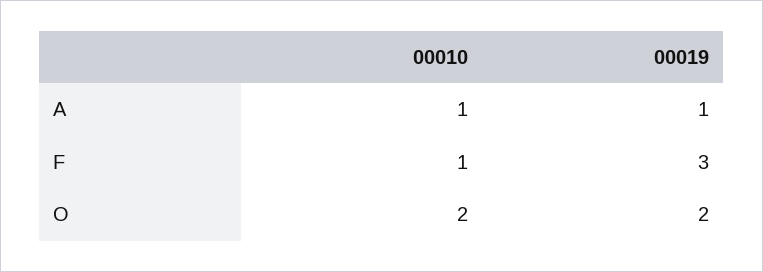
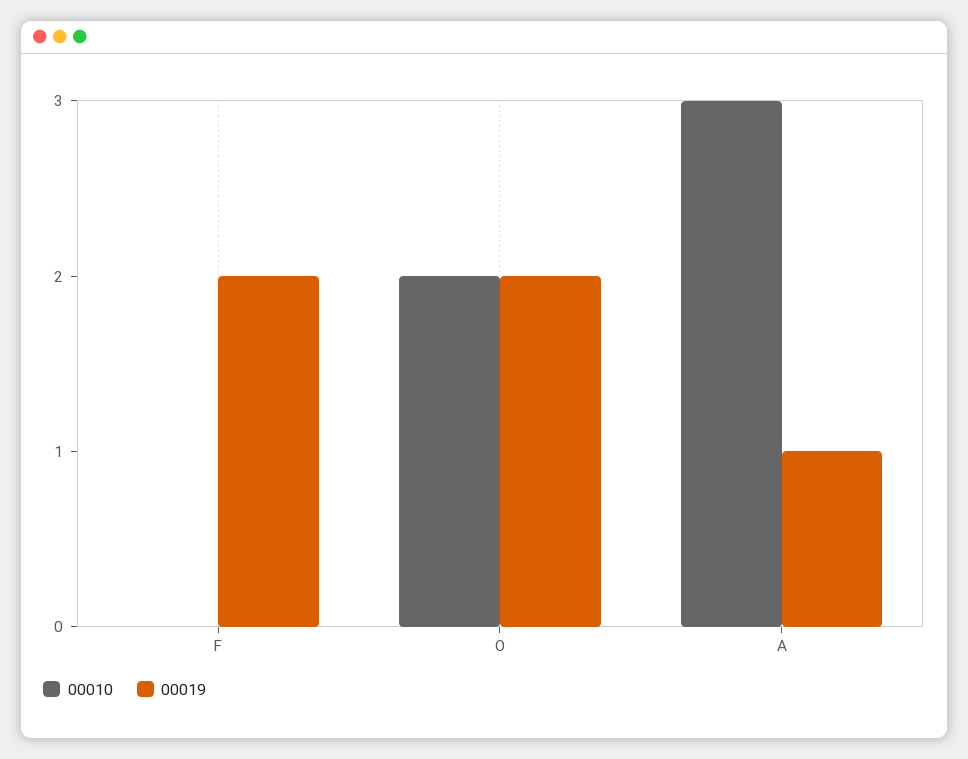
  {
    "00010": {
-     "A": 1,
+     "A": 3,
-     "F": 1,
+     "F": 0,
      "O": 2
    },
    "00019": {
      "A": 1,
-     "F": 3,
+     "F": 2,
      "O": 2
    }
  }

